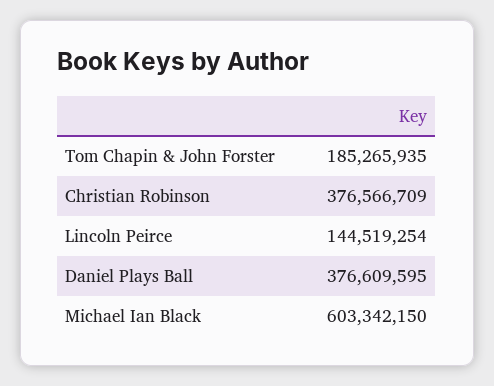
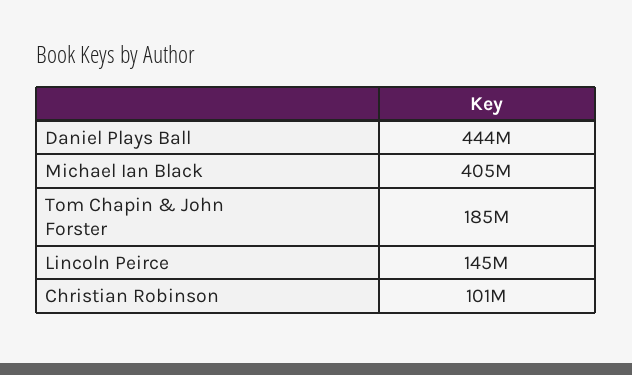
  {
    "Tom Chapin & John Forster": 185265935,
-   "Christian Robinson": 376566709,
+   "Christian Robinson": 101000000,
    "Lincoln Peirce": 144519254,
-   "Daniel Plays Ball": 376609595,
+   "Daniel Plays Ball": 444000000,
-   "Michael Ian Black": 603342150
+   "Michael Ian Black": 405000000
  }

